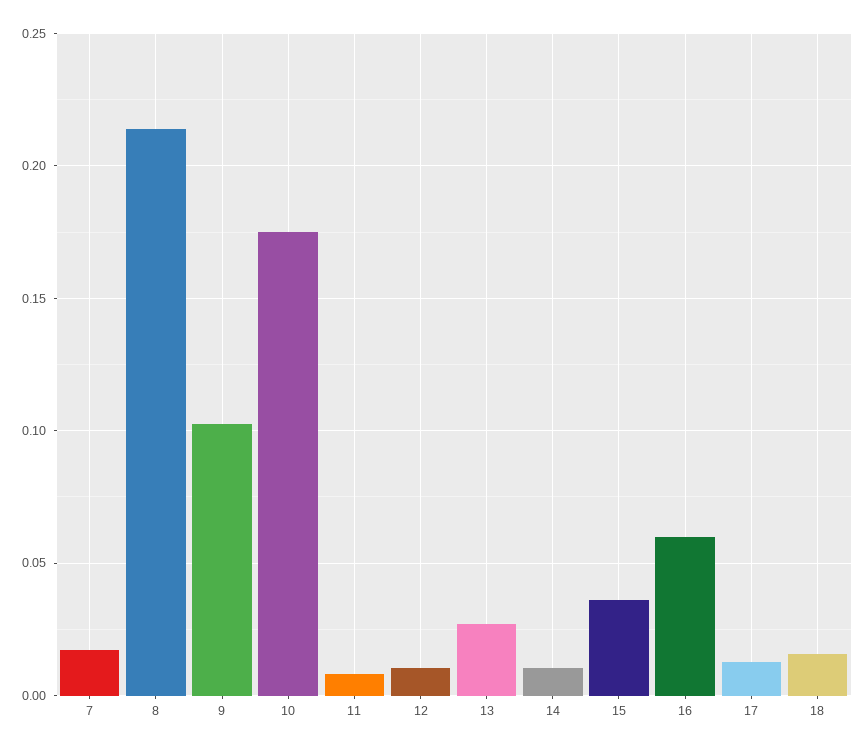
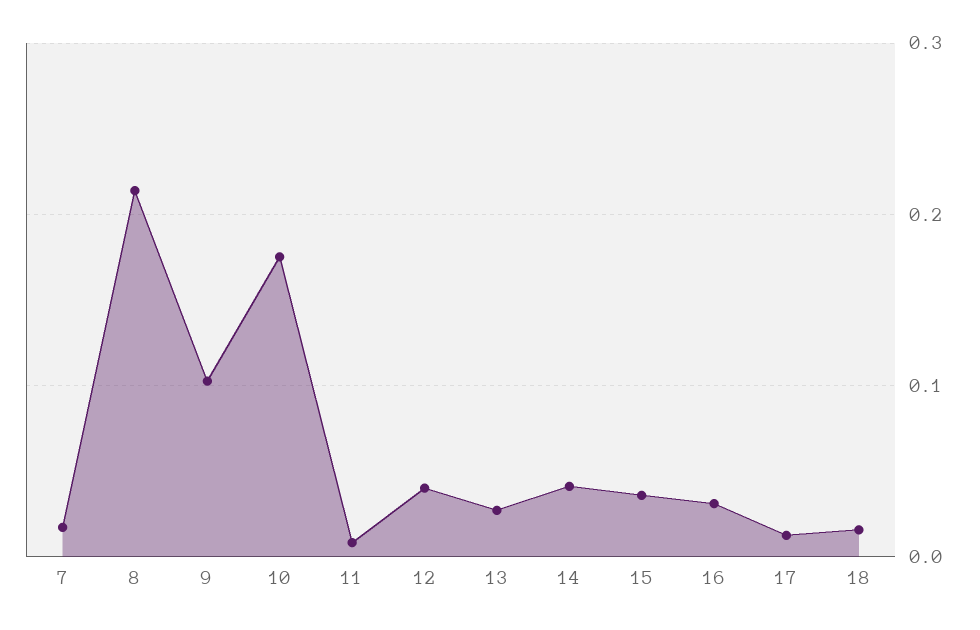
  {
    "7": 0.015,
    "8": 0.215,
    "9": 0.105,
    "10": 0.175,
    "11": 0.01,
-   "12": 0.01,
+   "12": 0.04,
    "13": 0.025,
-   "14": 0.01,
+   "14": 0.04,
    "15": 0.035,
-   "16": 0.06,
+   "16": 0.03,
    "17": 0.015,
    "18": 0.015
  }

